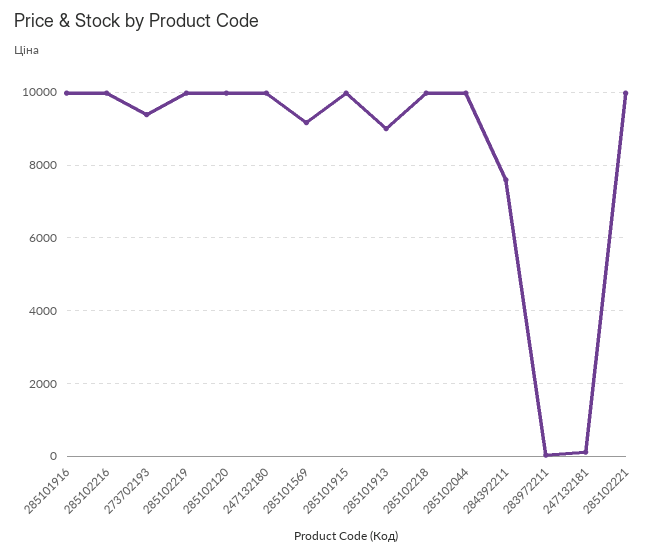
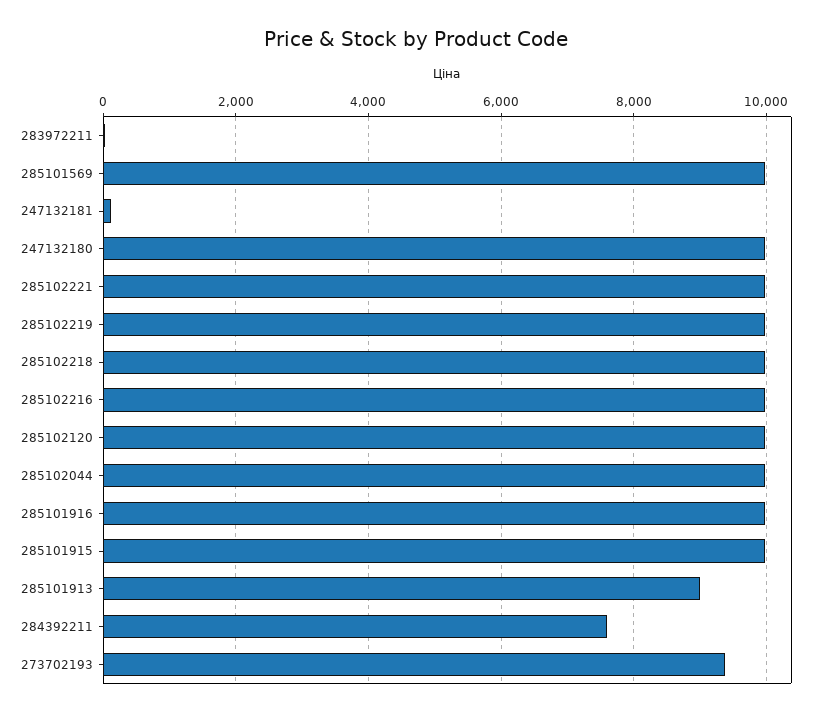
  {
    "285101916": 10000,
    "285102216": 10000,
    "273702193": 9400,
    "285102219": 10000,
    "285102120": 10000,
    "247132180": 10000,
-   "285101569": 9200,
+   "285101569": 10000,
    "285101915": 10000,
    "285101913": 9000,
    "285102218": 10000,
    "285102044": 10000,
    "284392211": 7600,
    "283972211": 0,
    "247132181": 200,
    "285102221": 10000
  }

